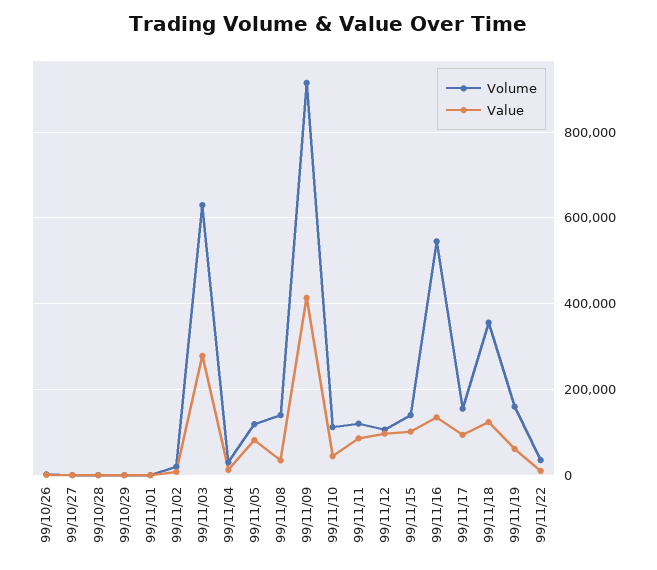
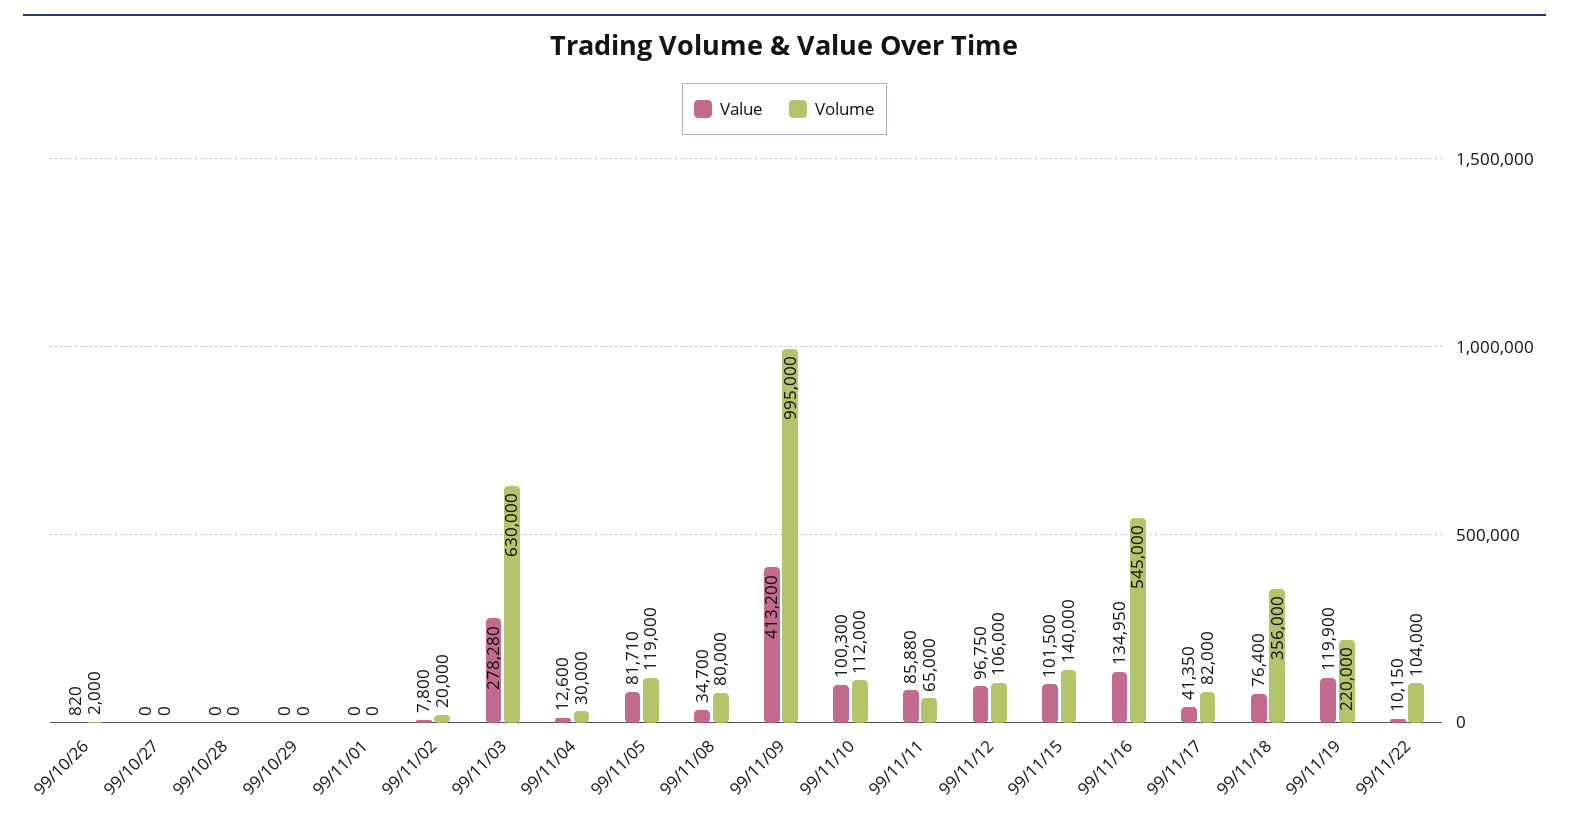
  {
    "Volume": {
      "99/10/26": 2000,
      "99/10/27": 0,
      "99/10/28": 0,
      "99/10/29": 0,
      "99/11/01": 0,
      "99/11/02": 20000,
      "99/11/03": 630000,
      "99/11/04": 30000,
      "99/11/05": 119000,
-     "99/11/08": 140000,
+     "99/11/08": 80000,
-     "99/11/09": 920000,
+     "99/11/09": 995000,
      "99/11/10": 112000,
-     "99/11/11": 120000,
+     "99/11/11": 65000,
      "99/11/12": 106000,
      "99/11/15": 140000,
      "99/11/16": 545000,
-     "99/11/17": 160000,
+     "99/11/17": 82000,
      "99/11/18": 356000,
-     "99/11/19": 160000,
+     "99/11/19": 220000,
-     "99/11/22": 40000
+     "99/11/22": 104000
    },
    "Value": {
      "99/10/26": 820,
      "99/10/27": 0,
      "99/10/28": 0,
      "99/10/29": 0,
      "99/11/01": 0,
      "99/11/02": 7800,
      "99/11/03": 278280,
      "99/11/04": 12600,
      "99/11/05": 81710,
      "99/11/08": 34700,
      "99/11/09": 413200,
-     "99/11/10": 40000,
+     "99/11/10": 100300,
      "99/11/11": 85880,
      "99/11/12": 96750,
      "99/11/15": 101500,
      "99/11/16": 134950,
-     "99/11/17": 100000,
+     "99/11/17": 41350,
-     "99/11/18": 120000,
+     "99/11/18": 76400,
-     "99/11/19": 60000,
+     "99/11/19": 119900,
      "99/11/22": 10150
    }
  }

